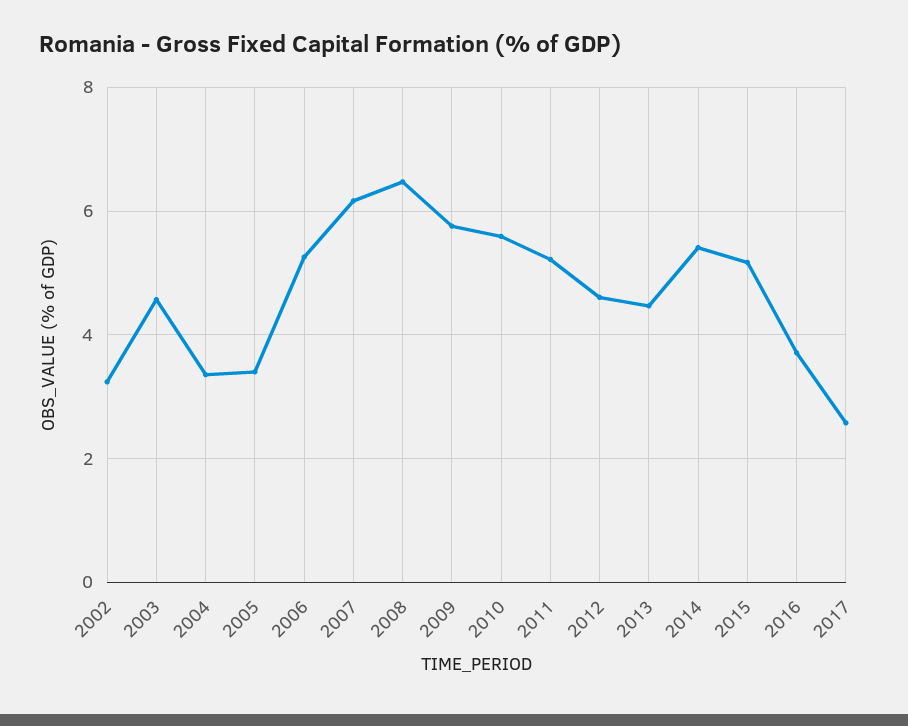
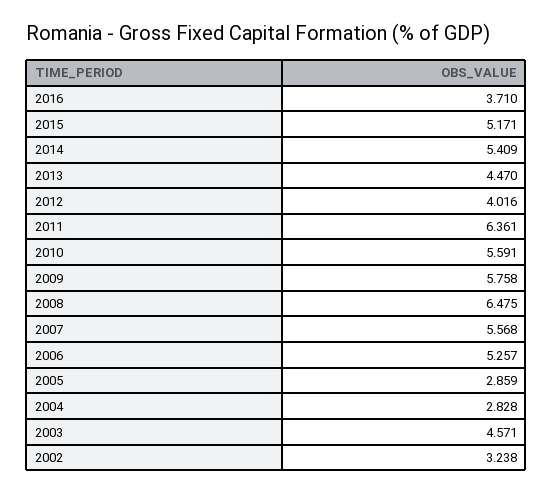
  {
    "2002": 3.238,
    "2003": 4.571,
-   "2004": 3.4,
+   "2004": 2.828,
-   "2005": 3.4,
+   "2005": 2.859,
    "2006": 5.257,
-   "2007": 6.2,
+   "2007": 5.568,
    "2008": 6.475,
    "2009": 5.758,
    "2010": 5.591,
-   "2011": 5.2,
+   "2011": 6.361,
-   "2012": 4.6,
+   "2012": 4.016,
    "2013": 4.47,
    "2014": 5.409,
    "2015": 5.171,
-   "2016": 3.71,
+   "2016": 3.71
-   "2017": 2.6
  }

